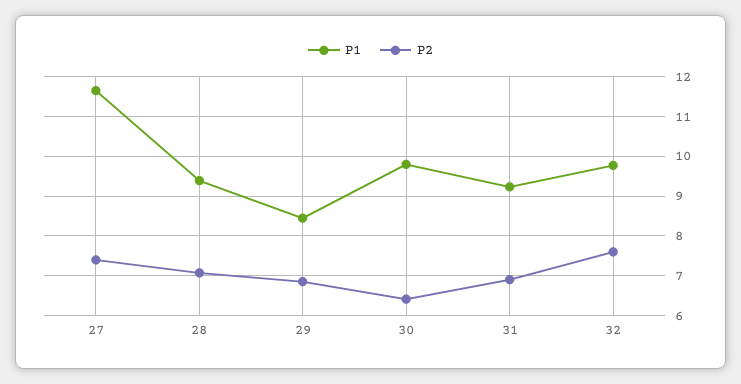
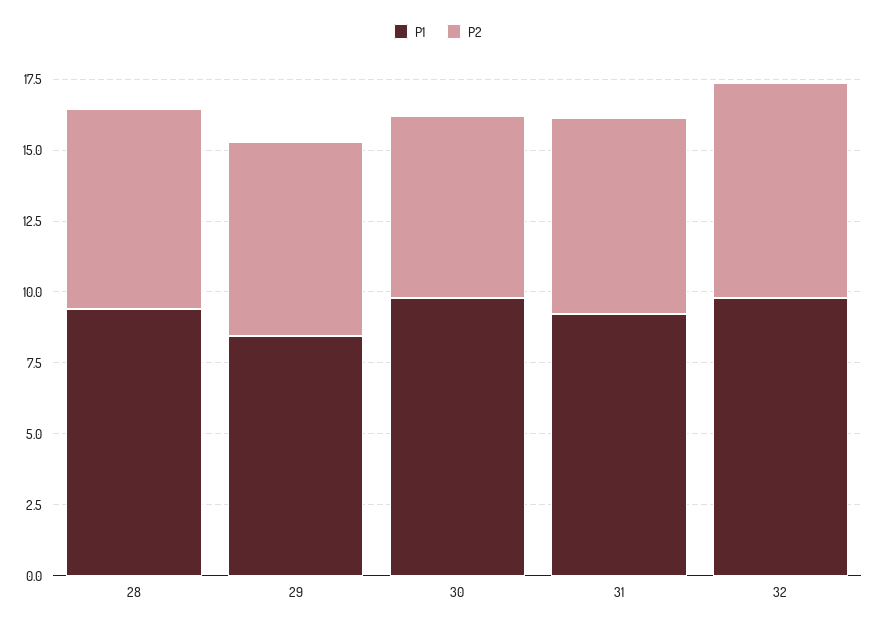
  {
    "P1": {
-     "27": 11.6,
      "28": 9.4,
      "29": 8.4,
      "30": 9.8,
      "31": 9.2,
      "32": 9.8
    },
    "P2": {
-     "27": 7.4,
      "28": 7,
      "29": 6.8,
      "30": 6.4,
      "31": 7,
      "32": 7.6
    }
  }

